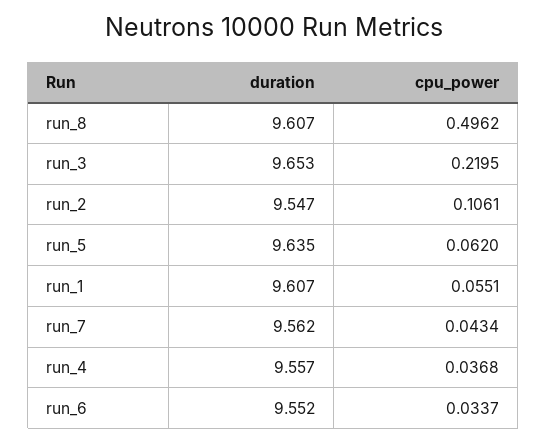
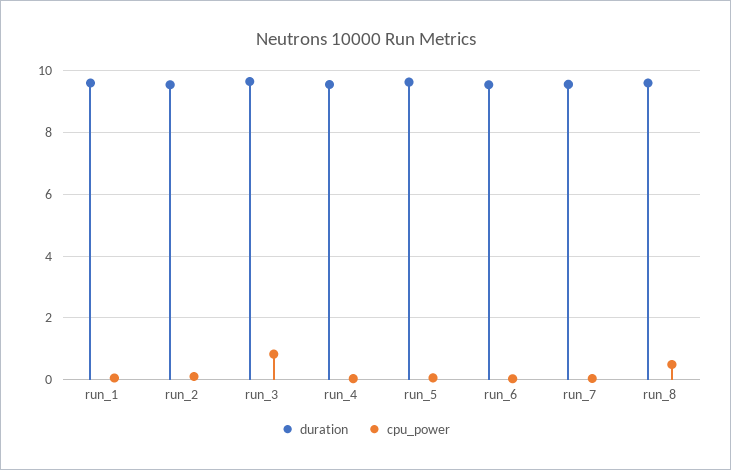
  {
    "duration": {
      "run_8": 9.607,
      "run_3": 9.653,
      "run_2": 9.547,
      "run_5": 9.635,
      "run_1": 9.607,
      "run_7": 9.562,
      "run_4": 9.557,
      "run_6": 9.552
    },
    "cpu_power": {
      "run_8": 0.4962,
-     "run_3": 0.2195,
+     "run_3": 0.8,
      "run_2": 0.1061,
      "run_5": 0.062,
      "run_1": 0.0551,
      "run_7": 0.0434,
      "run_4": 0.0368,
      "run_6": 0.0337
    }
  }

